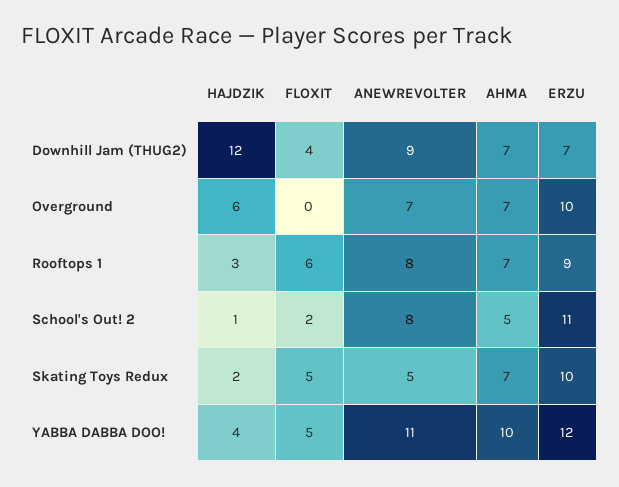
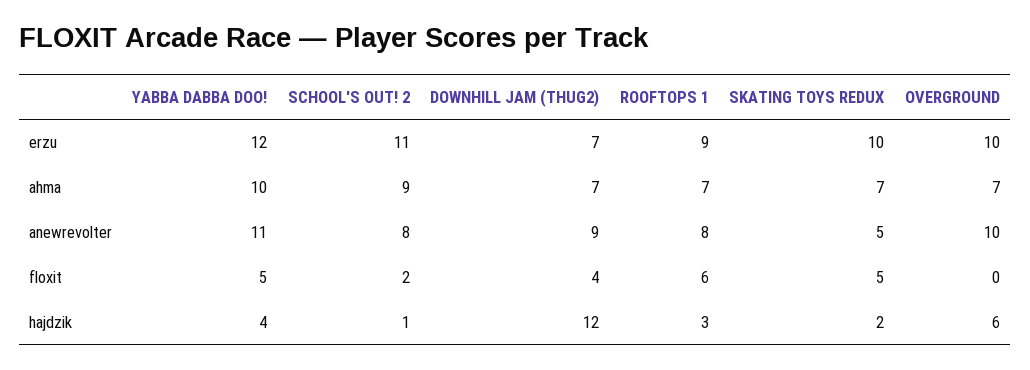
  {
    "HAJDZIK": {
      "Downhill Jam (THUG2)": 12,
      "Overground": 6,
      "Rooftops 1": 3,
      "School's Out! 2": 1,
      "Skating Toys Redux": 2,
      "YABBA DABBA DOO!": 4
    },
    "FLOXIT": {
      "Downhill Jam (THUG2)": 4,
      "Overground": 0,
      "Rooftops 1": 6,
      "School's Out! 2": 2,
      "Skating Toys Redux": 5,
      "YABBA DABBA DOO!": 5
    },
    "ANEWREVOLTER": {
      "Downhill Jam (THUG2)": 9,
-     "Overground": 7,
+     "Overground": 10,
      "Rooftops 1": 8,
      "School's Out! 2": 8,
      "Skating Toys Redux": 5,
      "YABBA DABBA DOO!": 11
    },
    "AHMA": {
      "Downhill Jam (THUG2)": 7,
      "Overground": 7,
      "Rooftops 1": 7,
-     "School's Out! 2": 5,
+     "School's Out! 2": 9,
      "Skating Toys Redux": 7,
      "YABBA DABBA DOO!": 10
    },
    "ERZU": {
      "Downhill Jam (THUG2)": 7,
      "Overground": 10,
      "Rooftops 1": 9,
      "School's Out! 2": 11,
      "Skating Toys Redux": 10,
      "YABBA DABBA DOO!": 12
    }
  }

